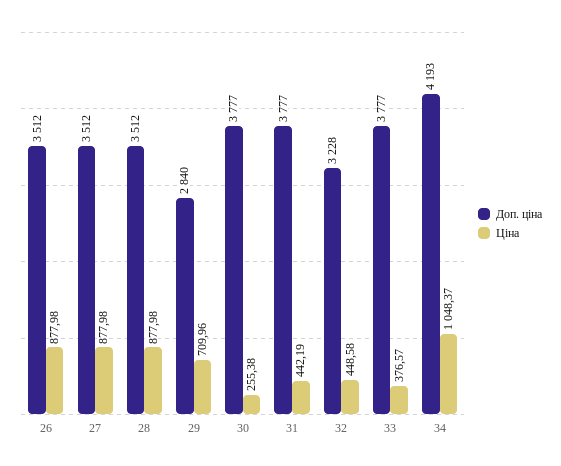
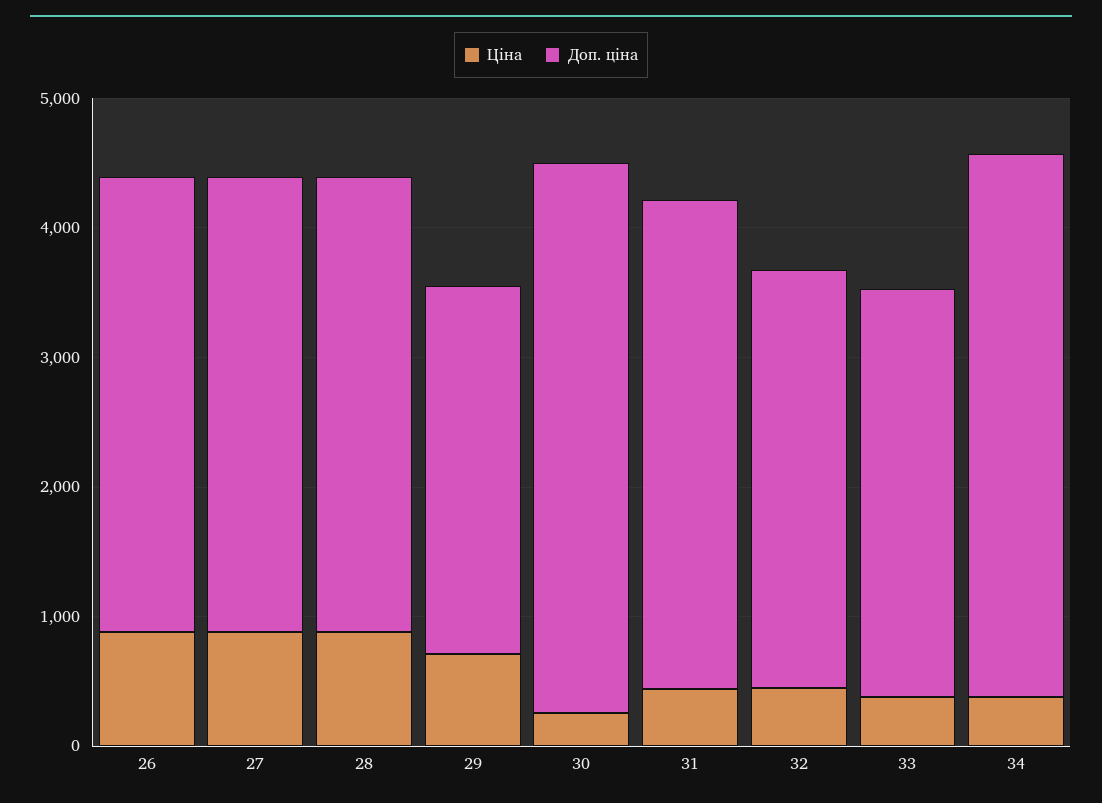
  {
    "Доп. ціна": {
      "26": 3512,
      "27": 3512,
      "28": 3512,
      "29": 2840,
-     "30": 3777,
+     "30": 4200,
      "31": 3777,
      "32": 3228,
-     "33": 3777,
+     "33": 3200,
      "34": 4193
    },
    "Ціна": {
      "26": 877.98,
      "27": 877.98,
      "28": 877.98,
      "29": 709.96,
      "30": 255.38,
      "31": 442.19,
      "32": 448.58,
      "33": 376.57,
-     "34": 1048.37
+     "34": 400
    }
  }

